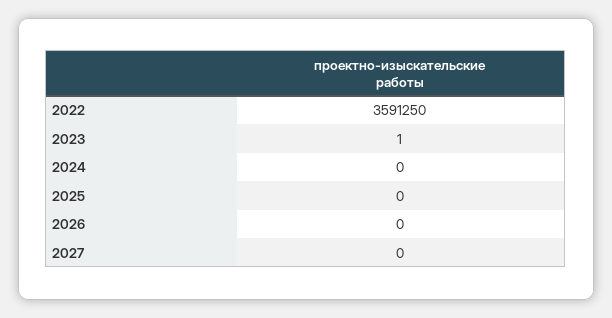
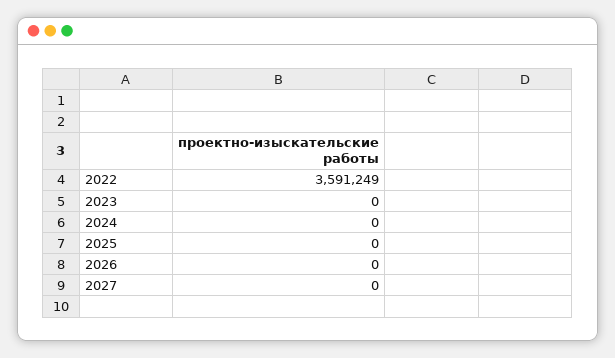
  {
-   "2022": 3591250,
+   "2022": 3591249,
-   "2023": 1,
+   "2023": 0,
    "2024": 0,
    "2025": 0,
    "2026": 0,
    "2027": 0
  }

